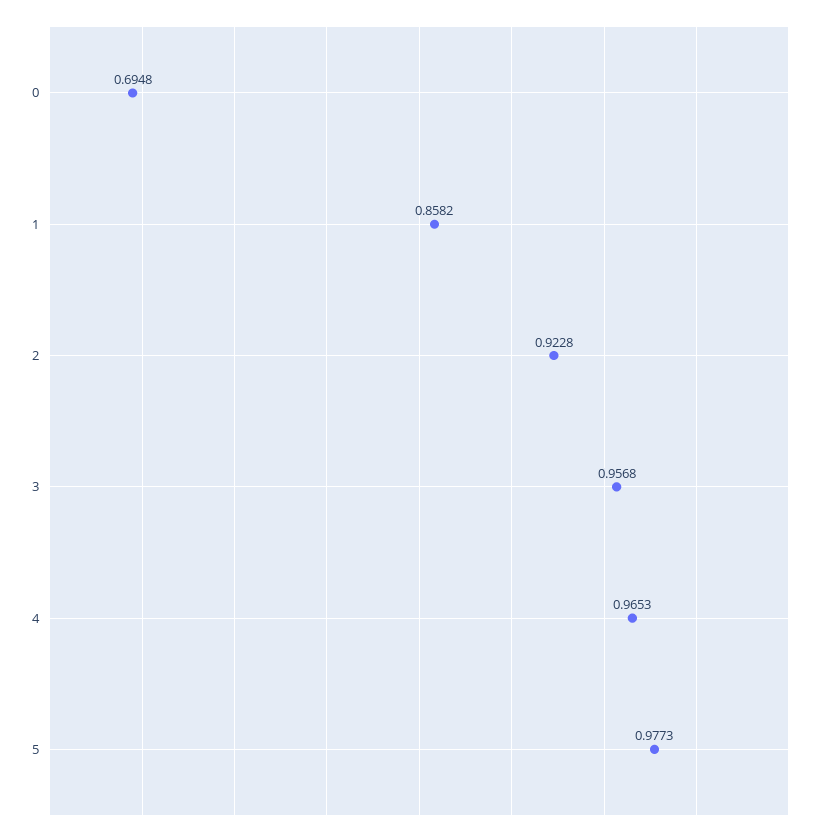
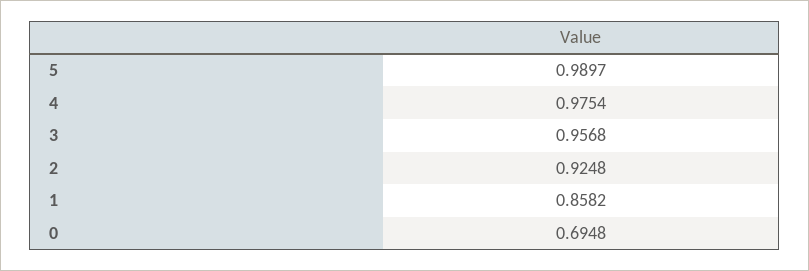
  {
    "0": 0.6948,
    "1": 0.8582,
-   "2": 0.9228,
+   "2": 0.9248,
    "3": 0.9568,
-   "4": 0.9653,
+   "4": 0.9754,
-   "5": 0.9773
+   "5": 0.9897
  }

